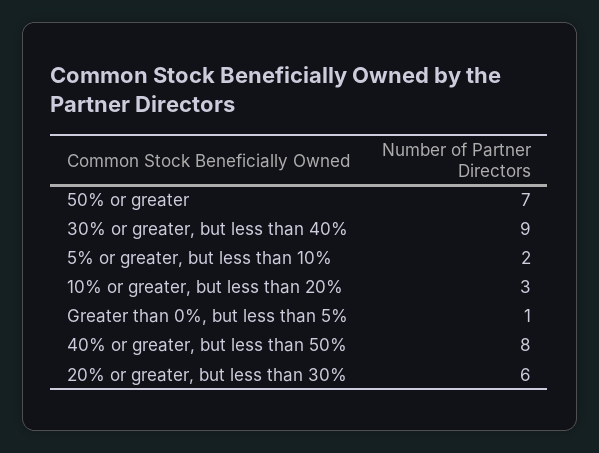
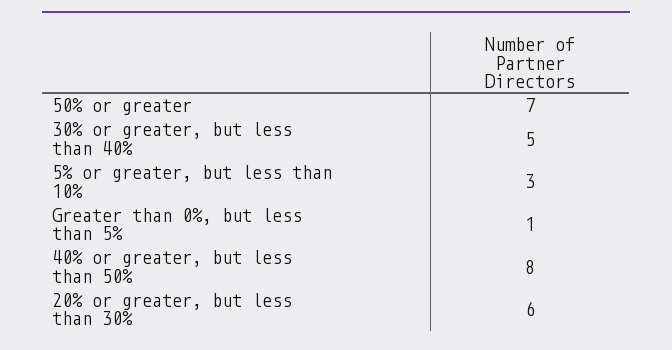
  {
    "50% or greater": 7,
-   "30% or greater, but less than 40%": 9,
+   "30% or greater, but less than 40%": 5,
-   "5% or greater, but less than 10%": 2,
+   "5% or greater, but less than 10%": 3,
-   "10% or greater, but less than 20%": 3,
    "Greater than 0%, but less than 5%": 1,
    "40% or greater, but less than 50%": 8,
    "20% or greater, but less than 30%": 6
  }

